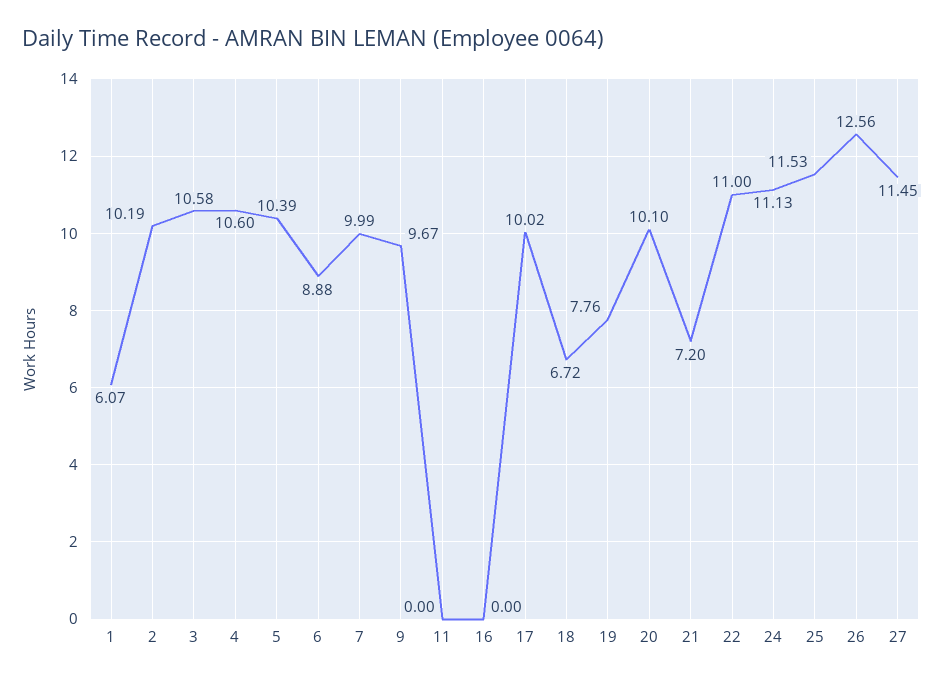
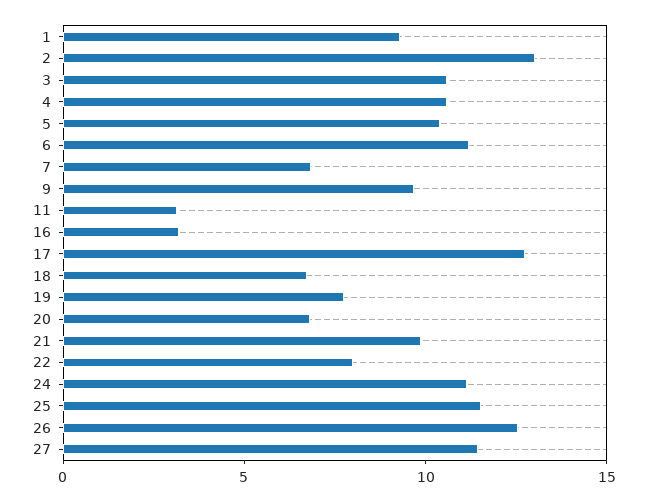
  {
-   "1": 6.07,
+   "1": 9,
-   "2": 10.19,
+   "2": 13,
    "3": 10.58,
    "4": 10.6,
    "5": 10.39,
-   "6": 8.88,
+   "6": 11,
-   "7": 9.99,
+   "7": 7,
    "9": 9.67,
-   "11": 0,
+   "11": 3,
-   "16": 0,
+   "16": 3,
-   "17": 10.02,
+   "17": 13,
    "18": 6.72,
    "19": 7.76,
-   "20": 10.1,
+   "20": 7,
-   "21": 7.2,
+   "21": 10,
-   "22": 11,
+   "22": 8,
    "24": 11.13,
    "25": 11.53,
    "26": 12.56,
    "27": 11.45
  }

